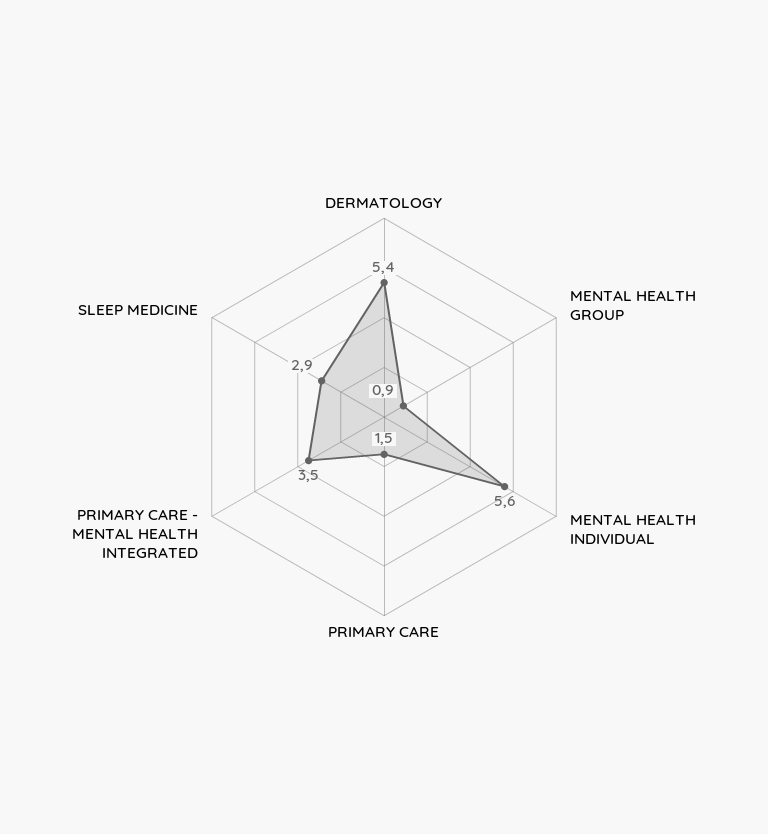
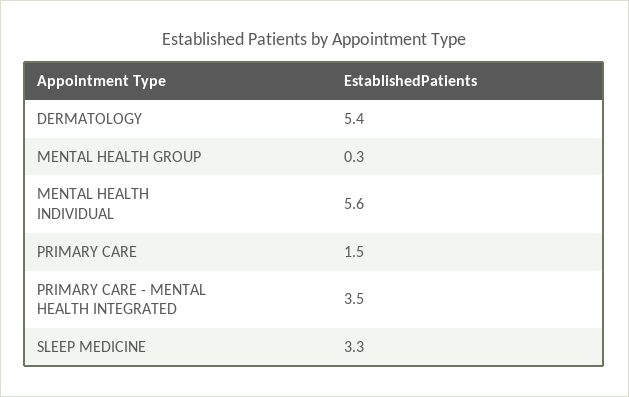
  {
    "DERMATOLOGY": 5.4,
-   "MENTAL HEALTH GROUP": 0.9,
+   "MENTAL HEALTH GROUP": 0.3,
    "MENTAL HEALTH INDIVIDUAL": 5.6,
    "PRIMARY CARE": 1.5,
    "PRIMARY CARE - MENTAL HEALTH INTEGRATED": 3.5,
-   "SLEEP MEDICINE": 2.9
+   "SLEEP MEDICINE": 3.3
  }

